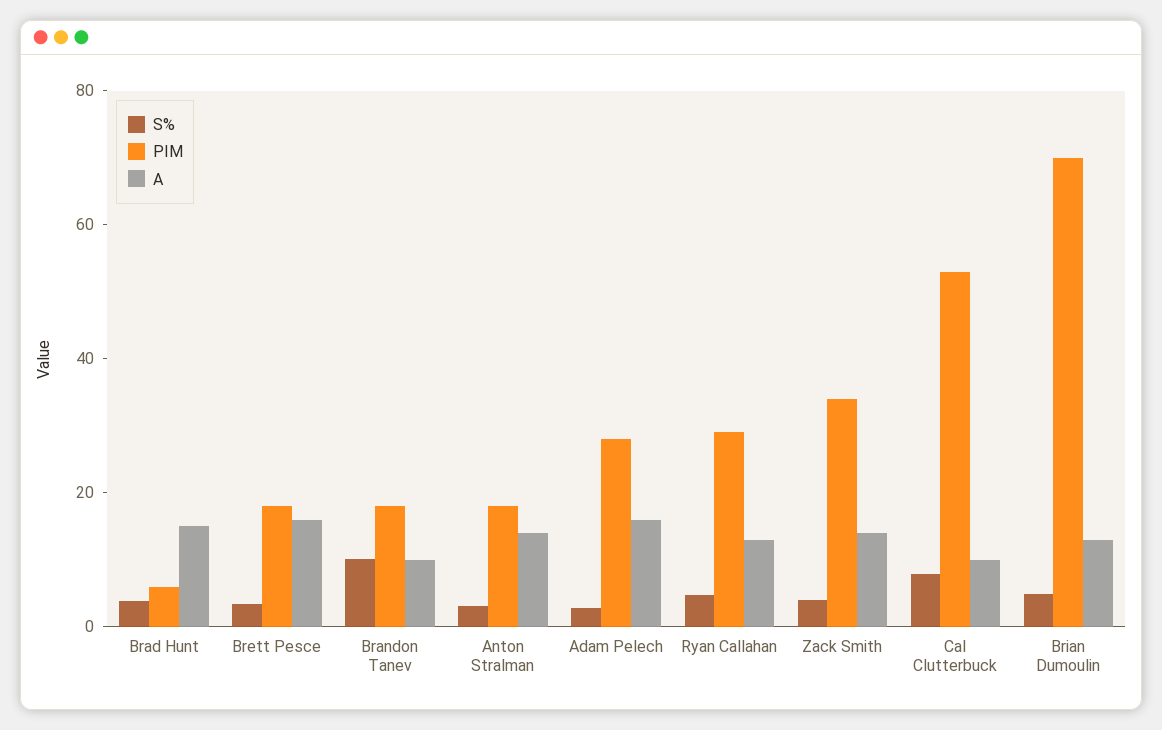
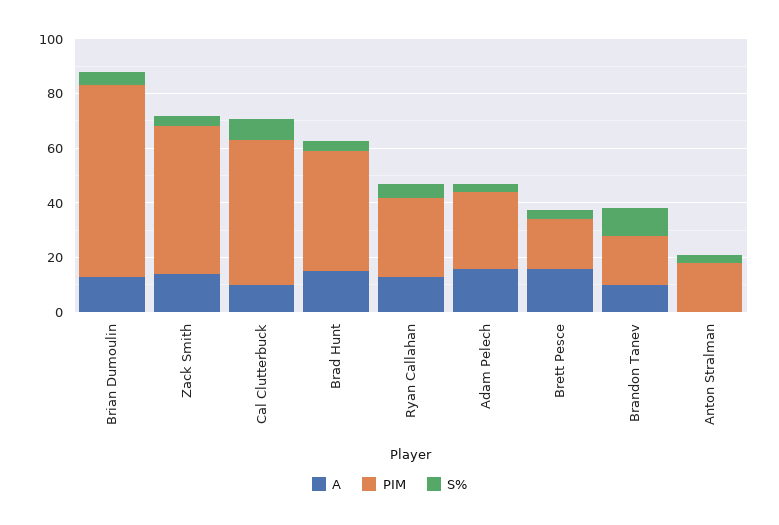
  {
    "S%": {
      "Brad Hunt": 5,
      "Brett Pesce": 5,
      "Brandon Tanev": 10,
      "Anton Stralman": 5,
      "Adam Pelech": 5,
      "Ryan Callahan": 5,
      "Zack Smith": 5,
      "Cal Clutterbuck": 10,
      "Brian Dumoulin": 5
    },
    "PIM": {
-     "Brad Hunt": 5,
+     "Brad Hunt": 45,
      "Brett Pesce": 20,
      "Brandon Tanev": 20,
      "Anton Stralman": 20,
      "Adam Pelech": 30,
      "Ryan Callahan": 30,
-     "Zack Smith": 35,
+     "Zack Smith": 55,
      "Cal Clutterbuck": 55,
      "Brian Dumoulin": 70
    },
    "A": {
      "Brad Hunt": 15,
      "Brett Pesce": 15,
      "Brandon Tanev": 10,
-     "Anton Stralman": 15,
+     "Anton Stralman": 0,
      "Adam Pelech": 15,
      "Ryan Callahan": 15,
      "Zack Smith": 15,
      "Cal Clutterbuck": 10,
      "Brian Dumoulin": 15
    }
  }

